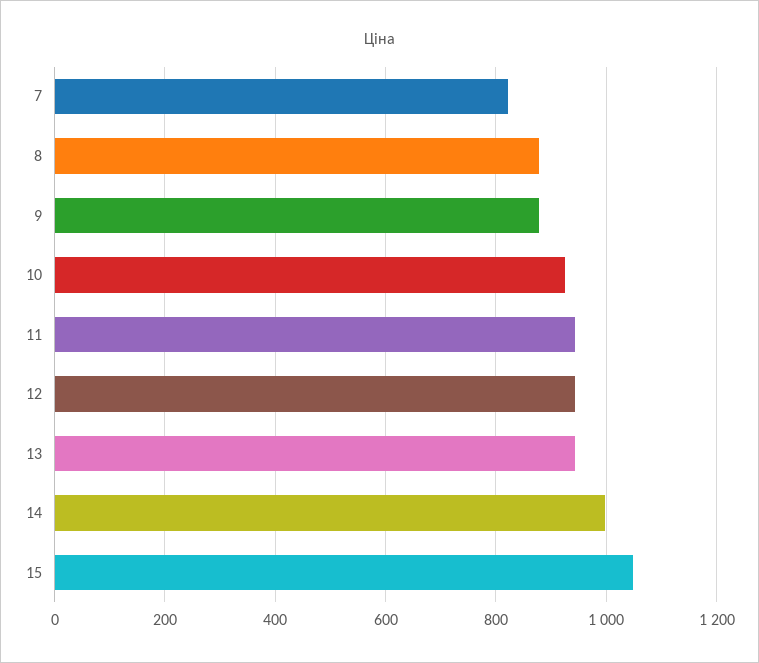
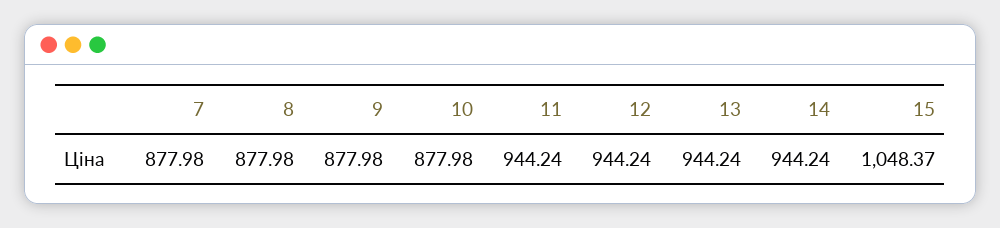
  {
-   "7": 820,
+   "7": 877.98,
    "8": 877.98,
    "9": 877.98,
-   "10": 920,
+   "10": 877.98,
    "11": 944.24,
    "12": 944.24,
    "13": 944.24,
-   "14": 1000,
+   "14": 944.24,
    "15": 1048.37
  }

